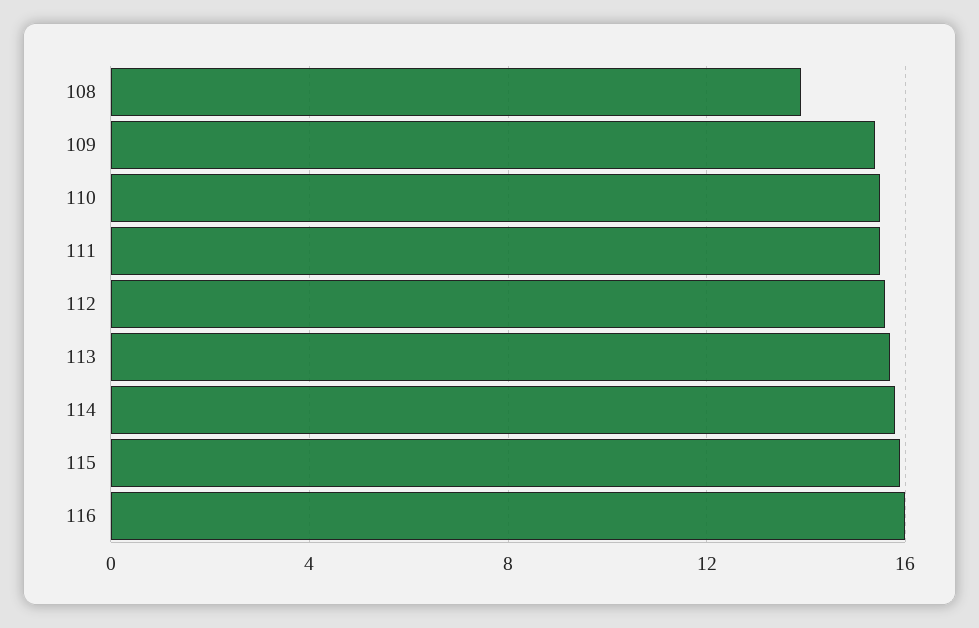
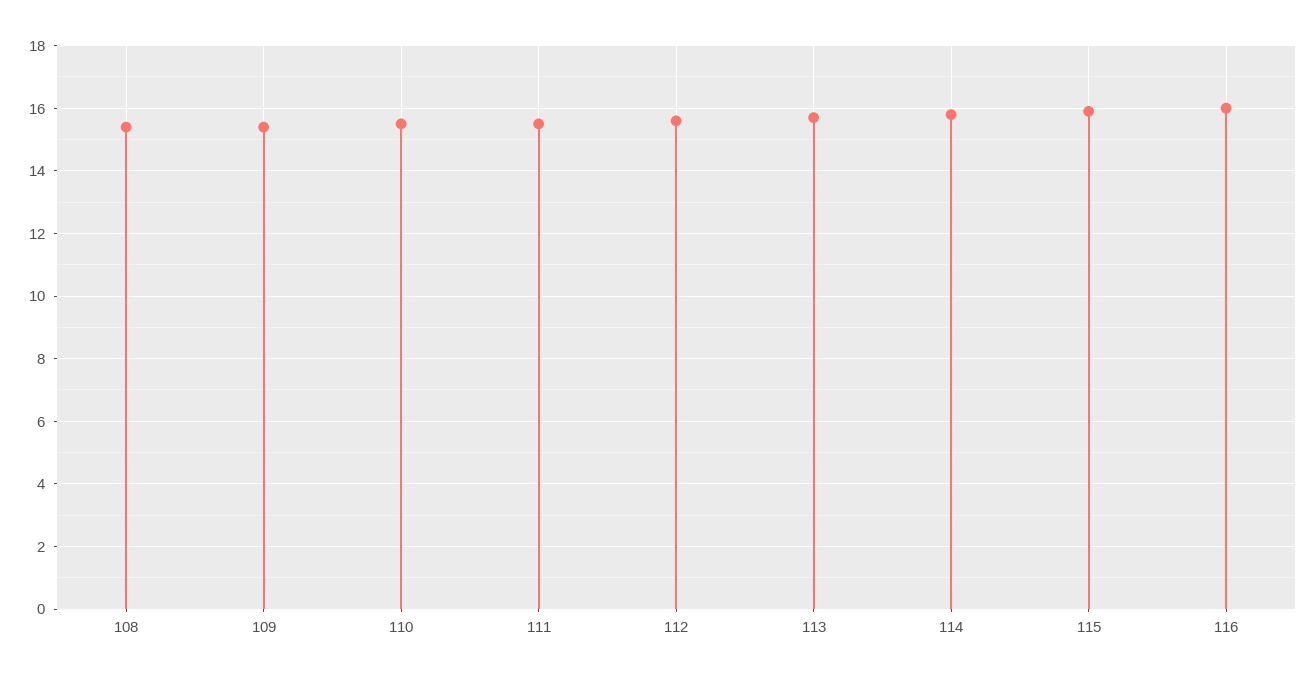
  {
-   "108": 14,
+   "108": 15.5,
    "109": 15.5,
    "110": 15.5,
    "111": 15.5,
    "112": 15.5,
    "113": 15.5,
    "114": 16,
    "115": 16,
    "116": 16
  }

